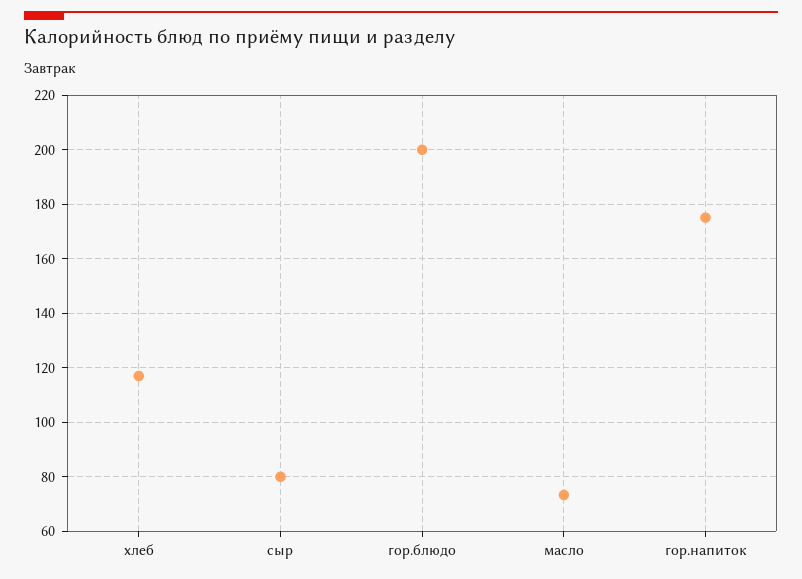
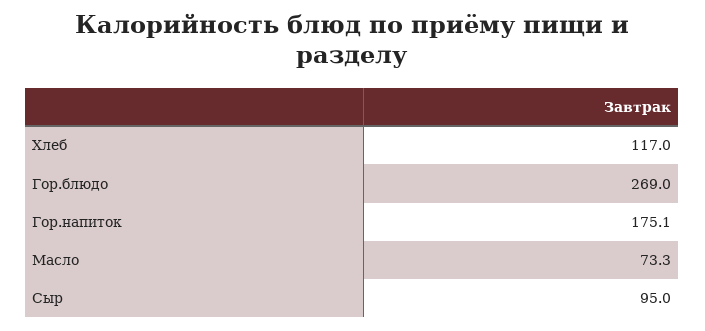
  {
    "хлеб": 117,
-   "сыр": 80,
+   "сыр": 95,
-   "гор.блюдо": 200,
+   "гор.блюдо": 269,
    "масло": 73.3,
    "гор.напиток": 175.1
  }

